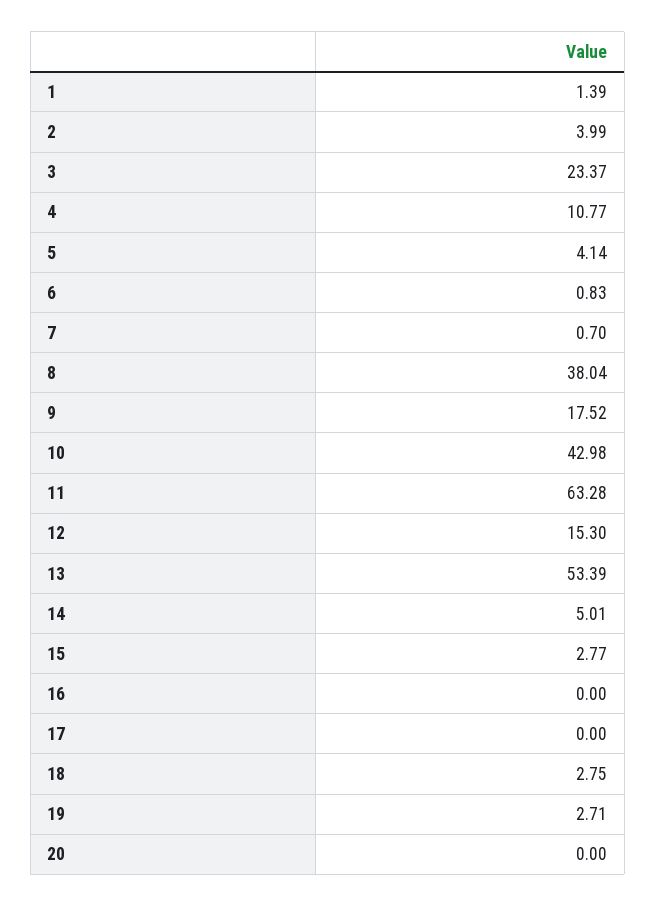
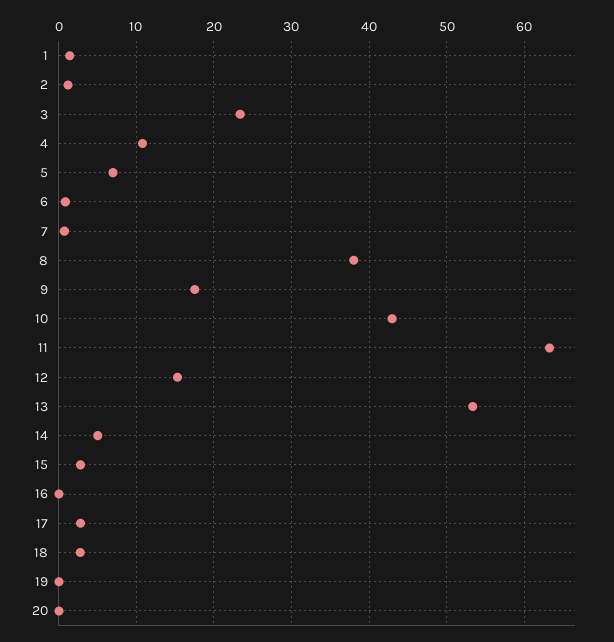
  {
    "1": 1.39,
-   "2": 3.99,
+   "2": 1,
    "3": 23.37,
    "4": 10.77,
-   "5": 4.14,
+   "5": 7,
    "6": 0.83,
    "7": 0.7,
    "8": 38.04,
    "9": 17.52,
    "10": 42.98,
    "11": 63.28,
    "12": 15.3,
    "13": 53.39,
    "14": 5.01,
    "15": 2.77,
    "16": 0,
-   "17": 0,
+   "17": 3,
    "18": 2.75,
-   "19": 2.71,
+   "19": 0,
    "20": 0
  }

